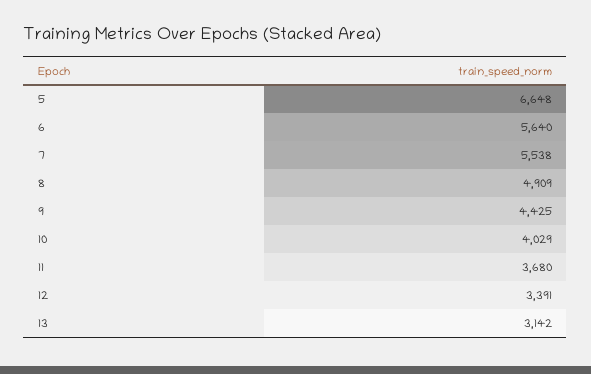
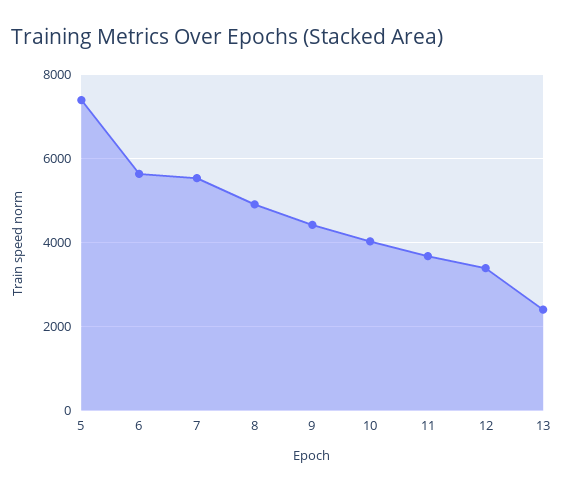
  {
-   "5": 6648,
+   "5": 7400,
    "6": 5640,
    "7": 5538,
    "8": 4909,
    "9": 4425,
    "10": 4029,
    "11": 3680,
    "12": 3391,
-   "13": 3142
+   "13": 2400
  }

